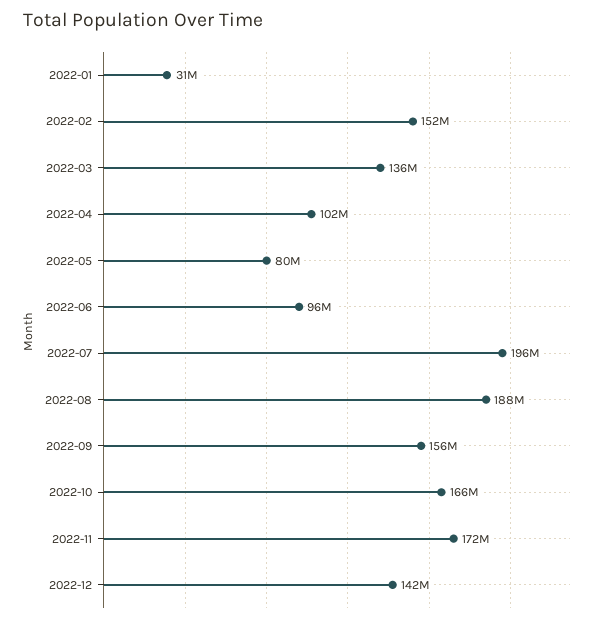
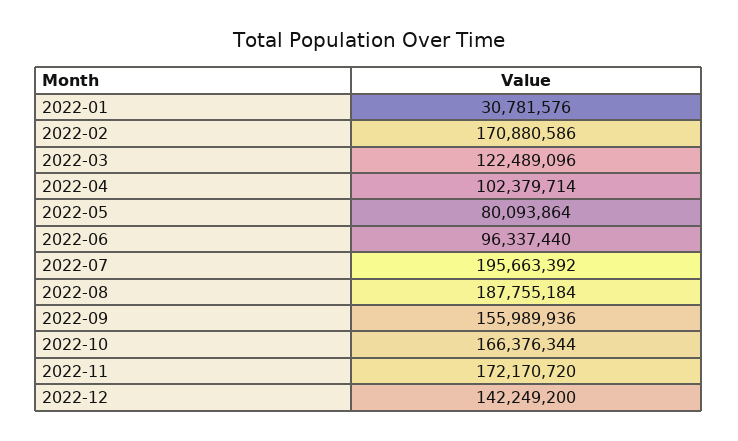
  {
    "2022-01": 30781576,
-   "2022-02": 152000000,
+   "2022-02": 170880586,
-   "2022-03": 136000000,
+   "2022-03": 122489096,
    "2022-04": 102379714,
    "2022-05": 80093864,
    "2022-06": 96337440,
    "2022-07": 195663392,
    "2022-08": 187755184,
    "2022-09": 155989936,
    "2022-10": 166376344,
    "2022-11": 172170720,
    "2022-12": 142249200
  }

